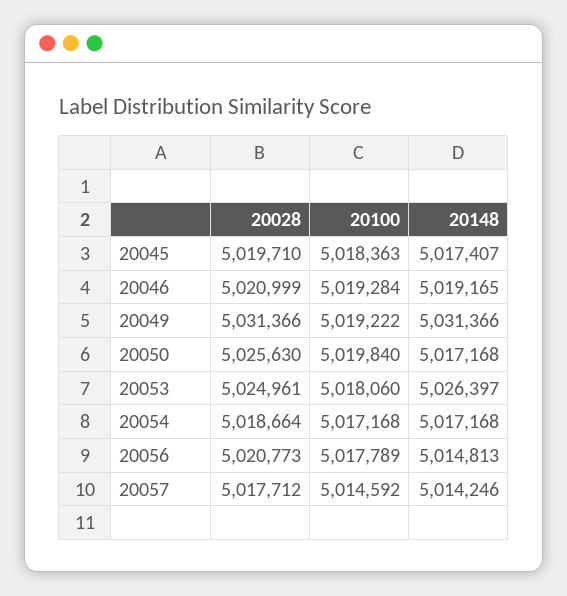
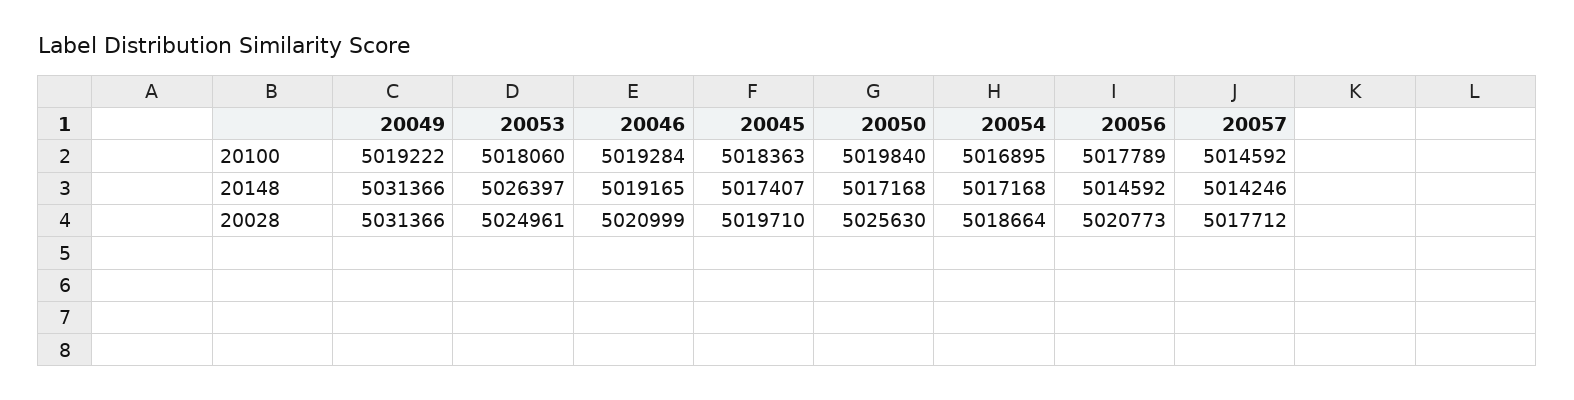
  {
    "20028": {
      "20045": 5019710,
      "20046": 5020999,
      "20049": 5031366,
      "20050": 5025630,
      "20053": 5024961,
      "20054": 5018664,
      "20056": 5020773,
      "20057": 5017712
    },
    "20100": {
      "20045": 5018363,
      "20046": 5019284,
      "20049": 5019222,
      "20050": 5019840,
      "20053": 5018060,
-     "20054": 5017168,
+     "20054": 5016895,
      "20056": 5017789,
      "20057": 5014592
    },
    "20148": {
      "20045": 5017407,
      "20046": 5019165,
      "20049": 5031366,
      "20050": 5017168,
      "20053": 5026397,
      "20054": 5017168,
-     "20056": 5014813,
+     "20056": 5014592,
      "20057": 5014246
    }
  }

